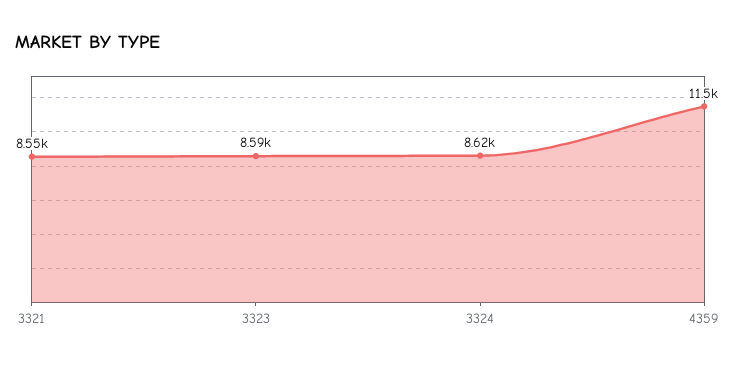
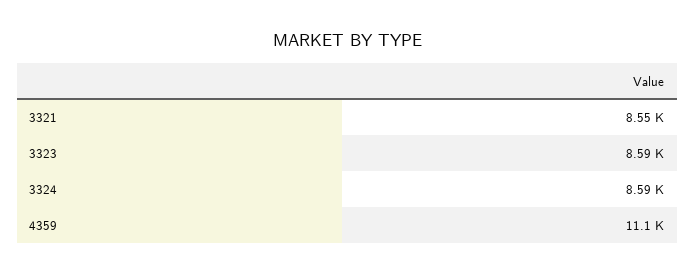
  {
    "3321": 8550,
    "3323": 8590,
-   "3324": 8620,
+   "3324": 8590,
-   "4359": 11500
+   "4359": 11100
  }

